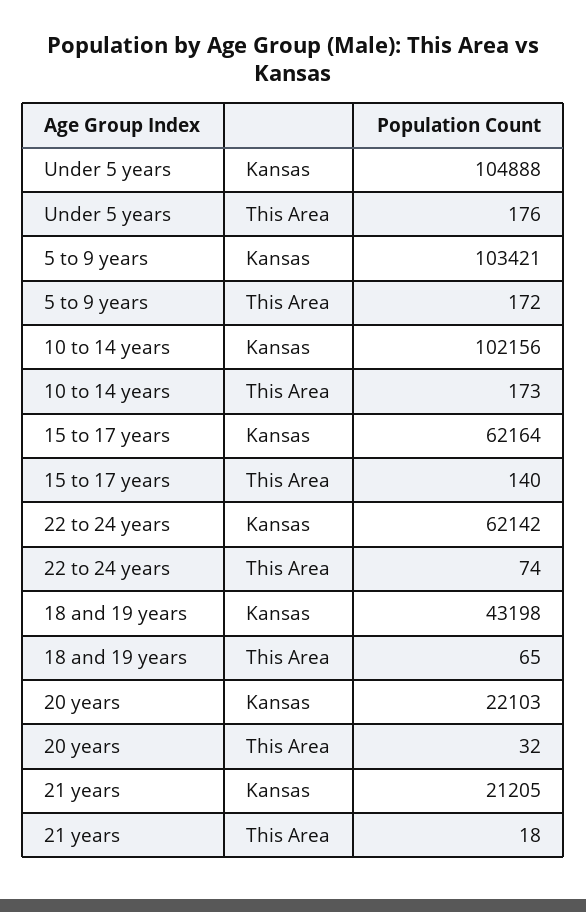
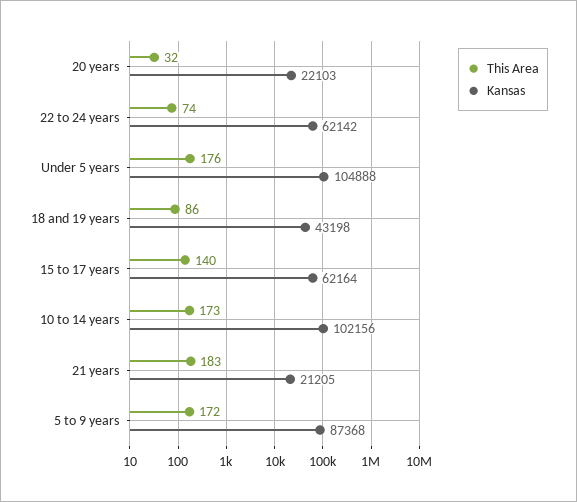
  {
    "Kansas": {
      "Under 5 years": 104888,
-     "5 to 9 years": 103421,
+     "5 to 9 years": 87368,
      "10 to 14 years": 102156,
      "15 to 17 years": 62164,
      "22 to 24 years": 62142,
      "18 and 19 years": 43198,
      "20 years": 22103,
      "21 years": 21205
    },
    "This Area": {
      "Under 5 years": 176,
      "5 to 9 years": 172,
      "10 to 14 years": 173,
      "15 to 17 years": 140,
      "22 to 24 years": 74,
-     "18 and 19 years": 65,
+     "18 and 19 years": 86,
      "20 years": 32,
-     "21 years": 18
+     "21 years": 183
    }
  }

